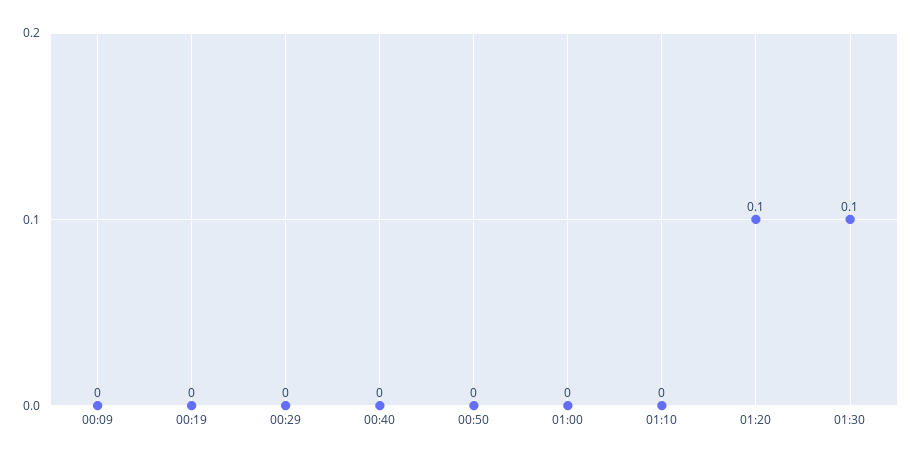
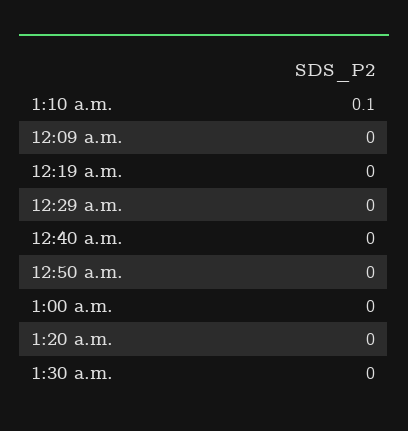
  {
    "00:09": 0,
    "00:19": 0,
    "00:29": 0,
    "00:40": 0,
    "00:50": 0,
    "01:00": 0,
-   "01:10": 0,
+   "01:10": 0.1,
-   "01:20": 0.1,
+   "01:20": 0,
-   "01:30": 0.1
+   "01:30": 0
  }

